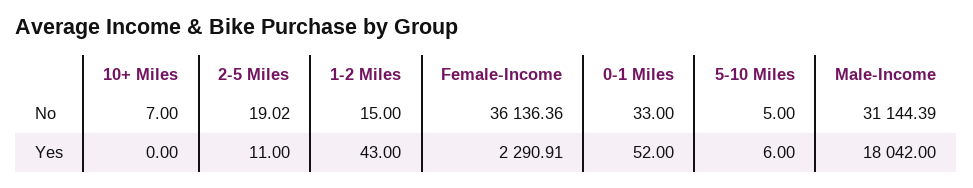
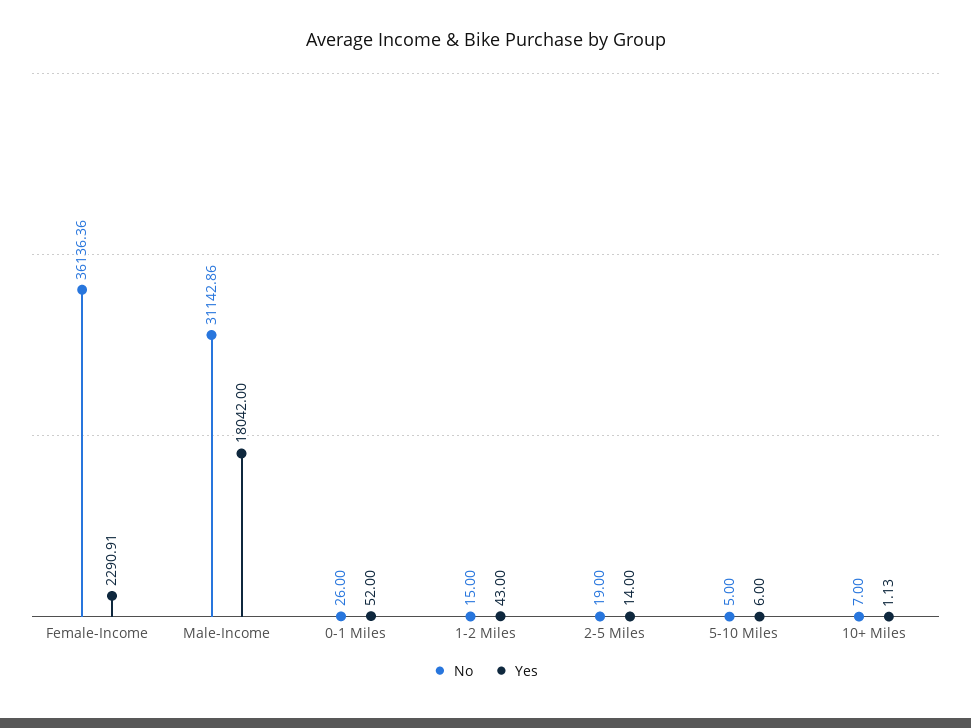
  {
    "No": {
      "10+ Miles": 7,
-     "2-5 Miles": 19.02,
+     "2-5 Miles": 19,
      "1-2 Miles": 15,
      "Female-Income": 36136.36,
-     "0-1 Miles": 33,
+     "0-1 Miles": 26,
      "5-10 Miles": 5,
-     "Male-Income": 31144.39
+     "Male-Income": 31142.86
    },
    "Yes": {
-     "10+ Miles": 0,
+     "10+ Miles": 1.13,
-     "2-5 Miles": 11,
+     "2-5 Miles": 14,
      "1-2 Miles": 43,
      "Female-Income": 2290.91,
      "0-1 Miles": 52,
      "5-10 Miles": 6,
      "Male-Income": 18042
    }
  }

